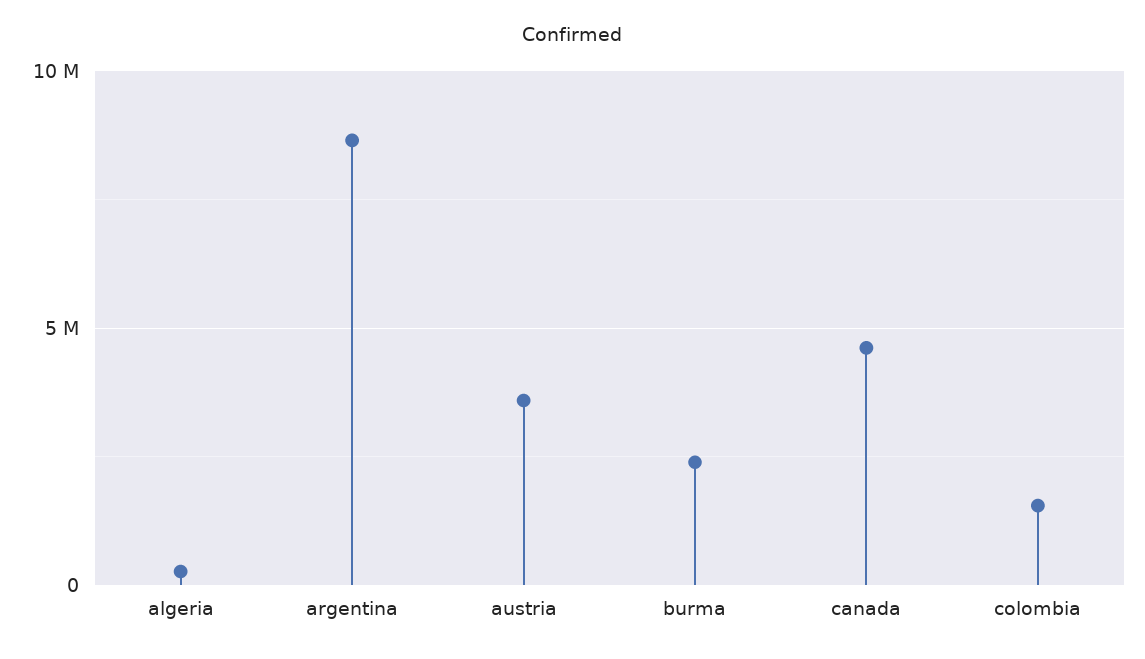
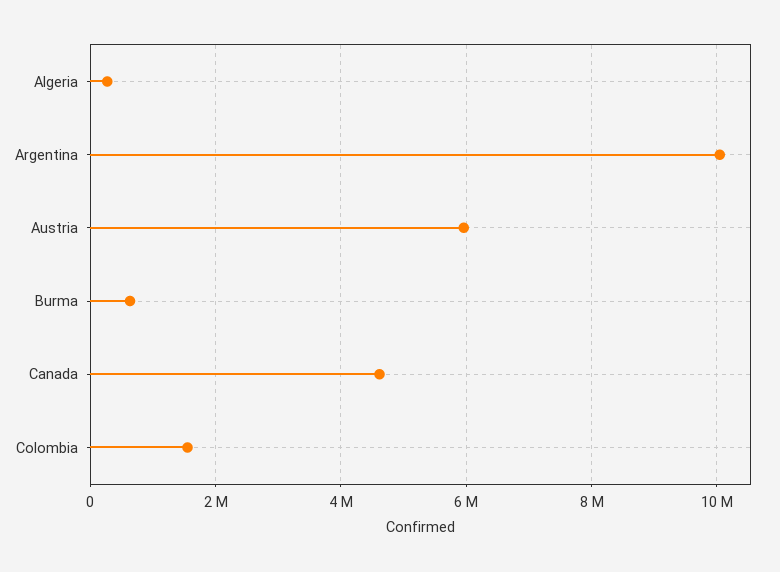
  {
    "algeria": 200000,
-   "argentina": 8500000,
+   "argentina": 10000000,
-   "austria": 3500000,
+   "austria": 6000000,
-   "burma": 2500000,
+   "burma": 600000,
    "canada": 4600000,
    "colombia": 1600000
  }

